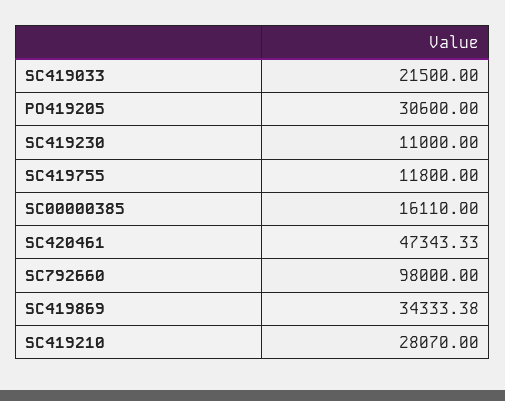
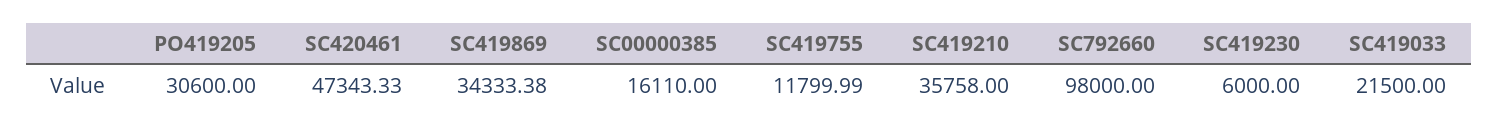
  {
    "SC419033": 21500,
    "PO419205": 30600,
-   "SC419230": 11000,
+   "SC419230": 6000,
-   "SC419755": 11800,
+   "SC419755": 11799.99,
    "SC00000385": 16110,
    "SC420461": 47343.33,
    "SC792660": 98000,
    "SC419869": 34333.38,
-   "SC419210": 28070
+   "SC419210": 35758
  }

